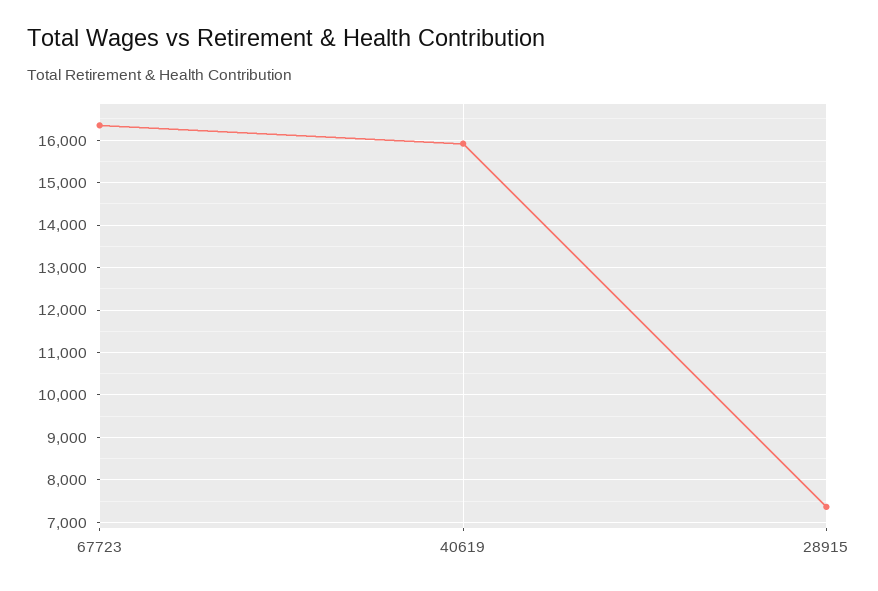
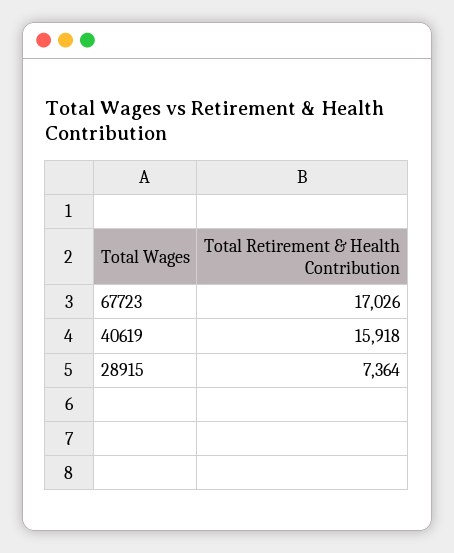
  {
-   "67723": 16400,
+   "67723": 17026,
    "40619": 15918,
    "28915": 7364
  }

